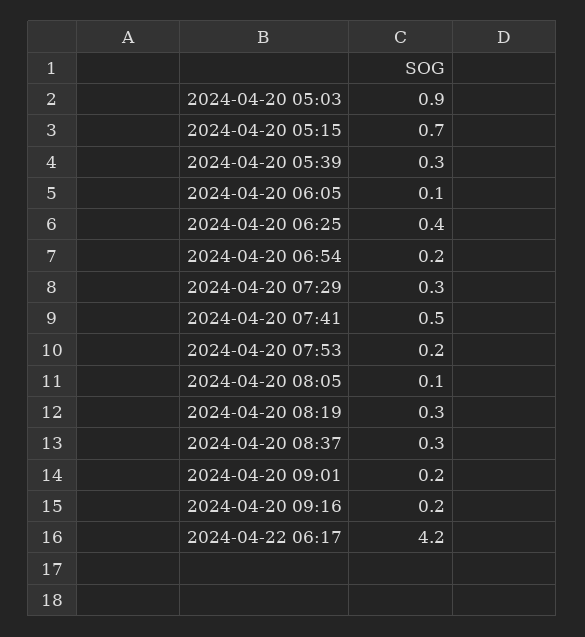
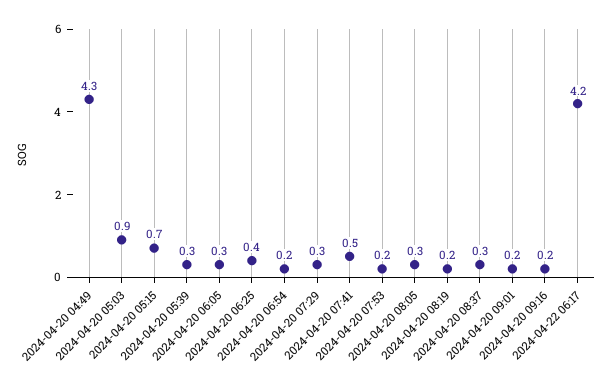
  {
    "2024-04-20 05:03": 0.9,
    "2024-04-20 05:15": 0.7,
    "2024-04-20 05:39": 0.3,
-   "2024-04-20 06:05": 0.1,
+   "2024-04-20 06:05": 0.3,
    "2024-04-20 06:25": 0.4,
    "2024-04-20 06:54": 0.2,
    "2024-04-20 07:29": 0.3,
    "2024-04-20 07:41": 0.5,
    "2024-04-20 07:53": 0.2,
-   "2024-04-20 08:05": 0.1,
+   "2024-04-20 08:05": 0.3,
-   "2024-04-20 08:19": 0.3,
+   "2024-04-20 08:19": 0.2,
    "2024-04-20 08:37": 0.3,
    "2024-04-20 09:01": 0.2,
    "2024-04-20 09:16": 0.2,
-   "2024-04-22 06:17": 4.2
+   "2024-04-22 06:17": 4.2,
+   "2024-04-20 04:49": 4.3
  }

